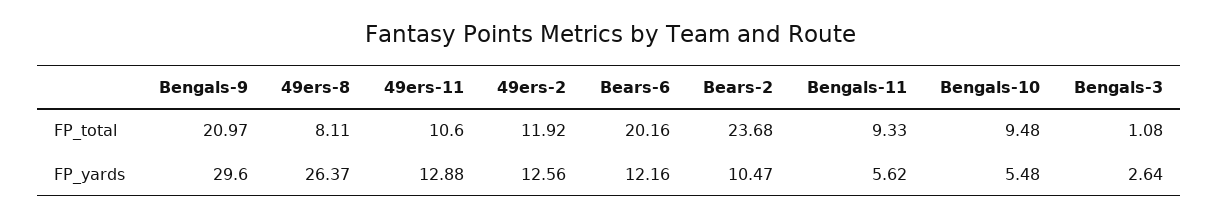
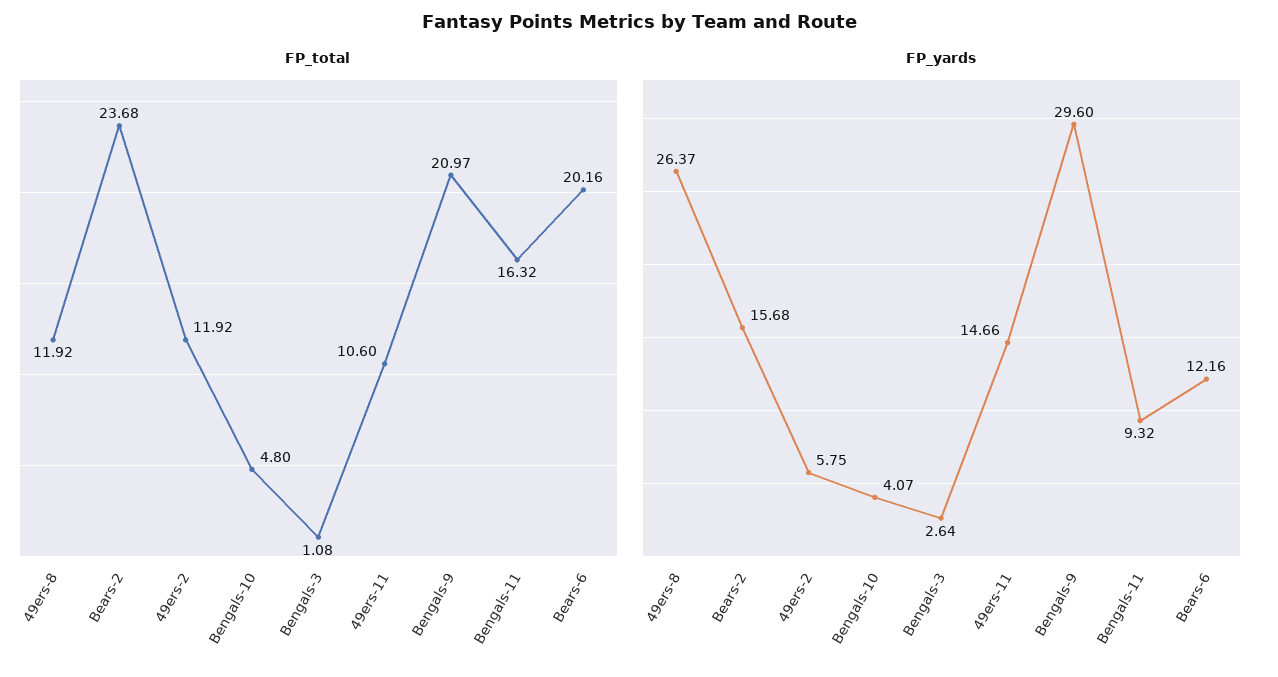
  {
    "FP_total": {
      "Bengals-9": 20.97,
-     "49ers-8": 8.11,
+     "49ers-8": 11.92,
      "49ers-11": 10.6,
      "49ers-2": 11.92,
      "Bears-6": 20.16,
      "Bears-2": 23.68,
-     "Bengals-11": 9.33,
+     "Bengals-11": 16.32,
-     "Bengals-10": 9.48,
+     "Bengals-10": 4.8,
      "Bengals-3": 1.08
    },
    "FP_yards": {
      "Bengals-9": 29.6,
      "49ers-8": 26.37,
-     "49ers-11": 12.88,
+     "49ers-11": 14.66,
-     "49ers-2": 12.56,
+     "49ers-2": 5.75,
      "Bears-6": 12.16,
-     "Bears-2": 10.47,
+     "Bears-2": 15.68,
-     "Bengals-11": 5.62,
+     "Bengals-11": 9.32,
-     "Bengals-10": 5.48,
+     "Bengals-10": 4.07,
      "Bengals-3": 2.64
    }
  }

